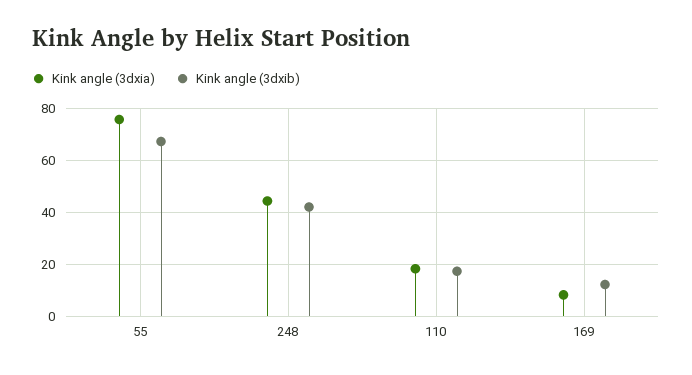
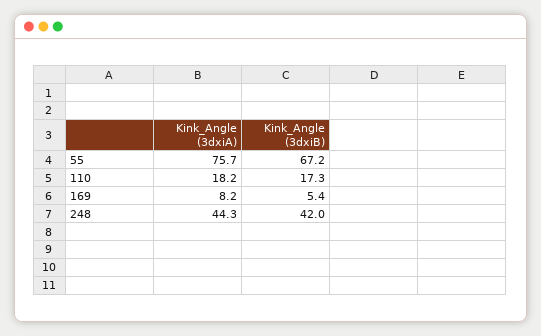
  {
    "Kink angle (3dxia)": {
      "55": 75.7,
      "248": 44.3,
      "110": 18.2,
      "169": 8.2
    },
    "Kink angle (3dxib)": {
      "55": 67.2,
      "248": 42,
      "110": 17.3,
-     "169": 12.5
+     "169": 5.4
    }
  }

